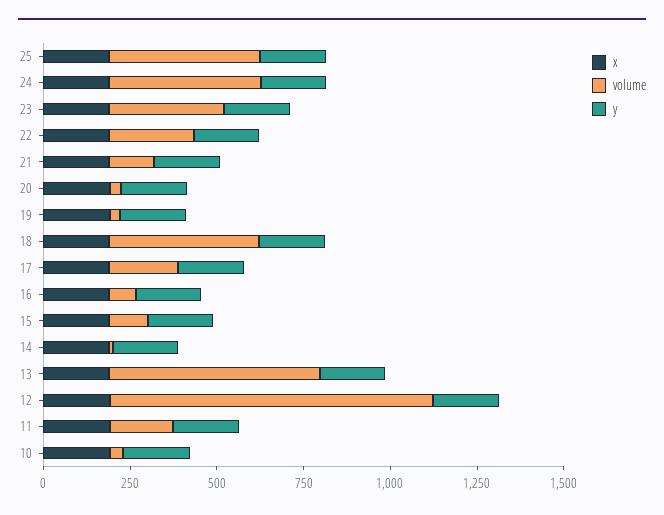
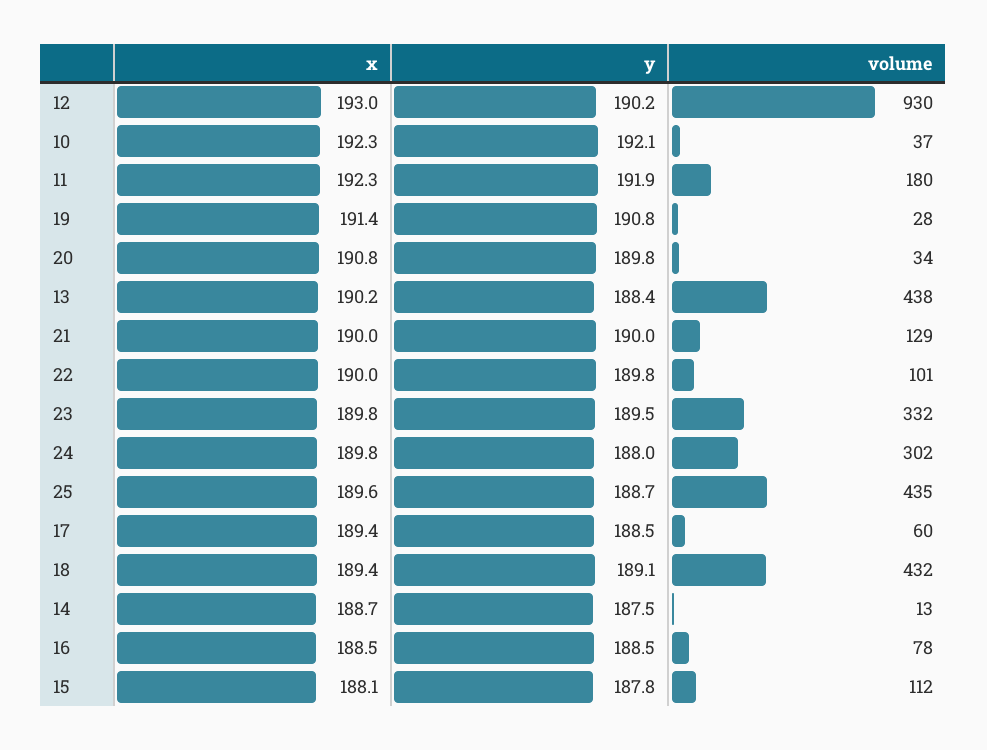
  {
    "x": {
      "25": 189.6,
      "24": 189.8,
      "23": 189.8,
      "22": 190,
      "21": 190,
      "20": 190.8,
      "19": 191.4,
      "18": 189.4,
      "17": 189.4,
      "16": 188.5,
      "15": 188.1,
      "14": 188.7,
      "13": 190.2,
      "12": 193,
      "11": 192.3,
      "10": 192.3
    },
    "volume": {
      "25": 435,
-     "24": 450,
+     "24": 302,
      "23": 332,
-     "22": 250,
+     "22": 101,
      "21": 129,
      "20": 34,
      "19": 28,
      "18": 432,
-     "17": 200,
+     "17": 60,
      "16": 78,
      "15": 112,
      "14": 13,
-     "13": 600,
+     "13": 438,
      "12": 930,
      "11": 180,
      "10": 37
    },
    "y": {
      "25": 188.7,
      "24": 188,
      "23": 189.5,
      "22": 189.8,
      "21": 190,
      "20": 189.8,
      "19": 190.8,
      "18": 189.1,
      "17": 188.5,
      "16": 188.5,
      "15": 187.8,
      "14": 187.5,
      "13": 188.4,
      "12": 190.2,
      "11": 191.9,
      "10": 192.1
    }
  }

